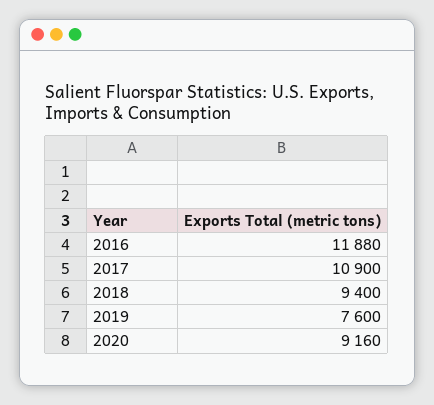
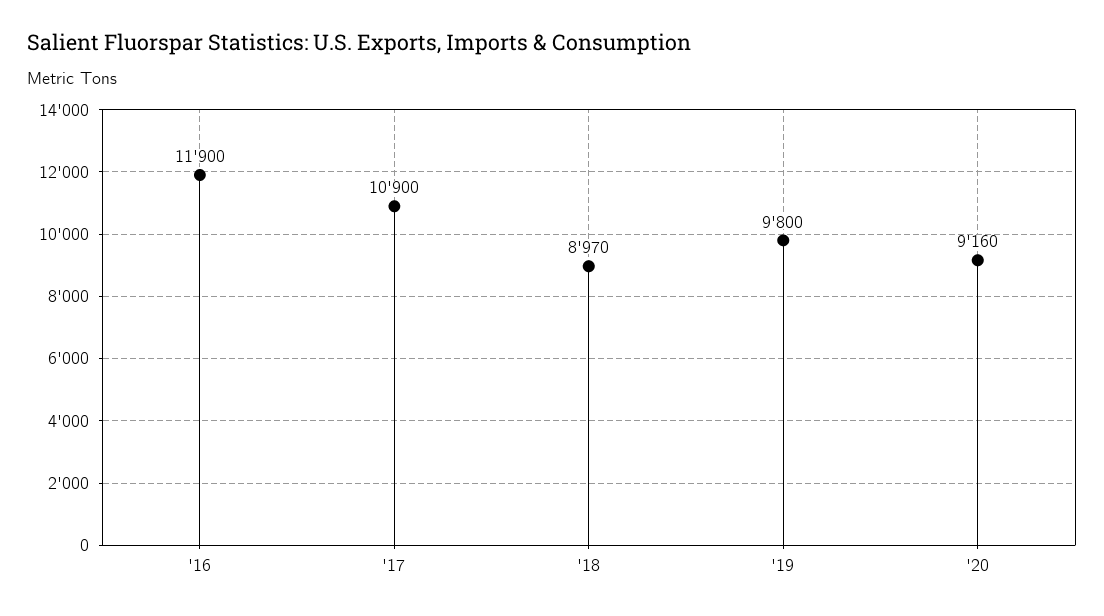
  {
-   "2016": 11880,
+   "2016": 11900,
    "2017": 10900,
-   "2018": 9400,
+   "2018": 8970,
-   "2019": 7600,
+   "2019": 9800,
    "2020": 9160
  }

